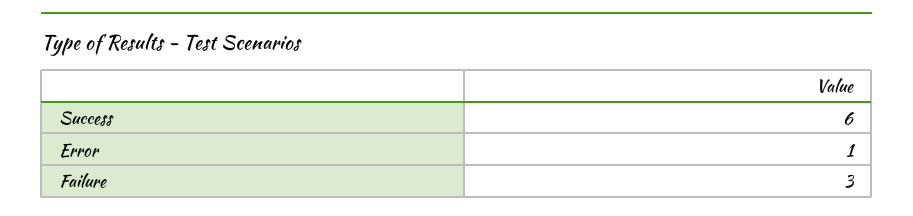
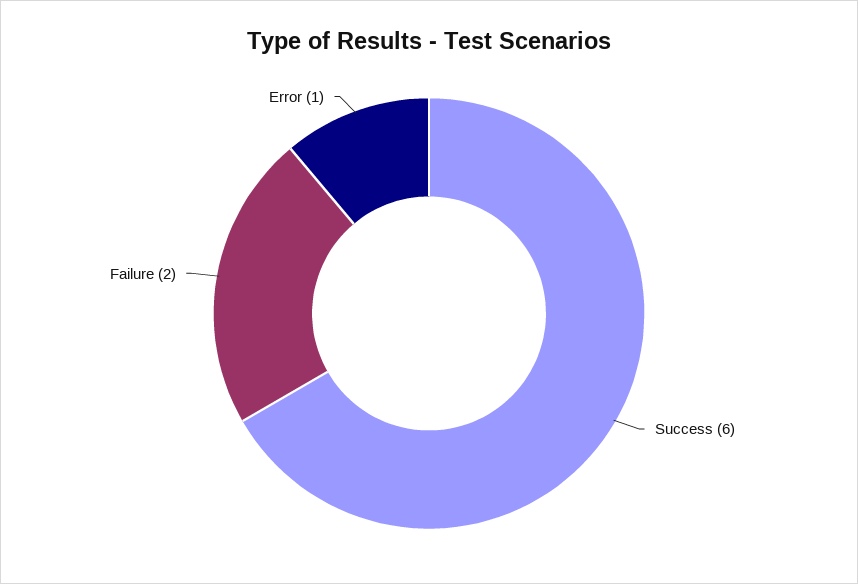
  {
    "Success": 6,
    "Error": 1,
-   "Failure": 3
+   "Failure": 2
  }

